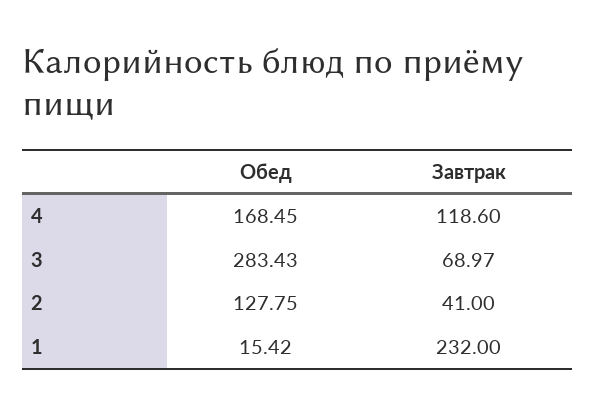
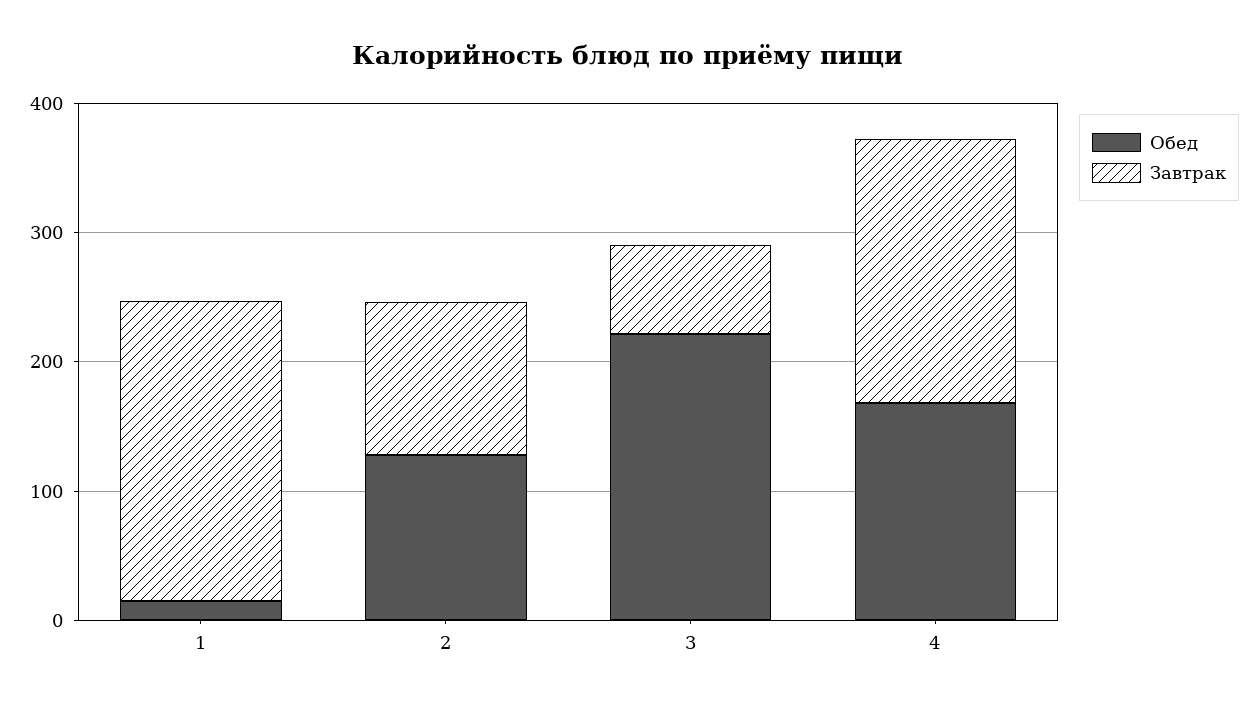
  {
    "Обед": {
      "4": 168.45,
-     "3": 283.43,
+     "3": 220,
      "2": 127.75,
      "1": 15.42
    },
    "Завтрак": {
-     "4": 118.6,
+     "4": 200,
      "3": 68.97,
-     "2": 41,
+     "2": 120,
      "1": 232
    }
  }

